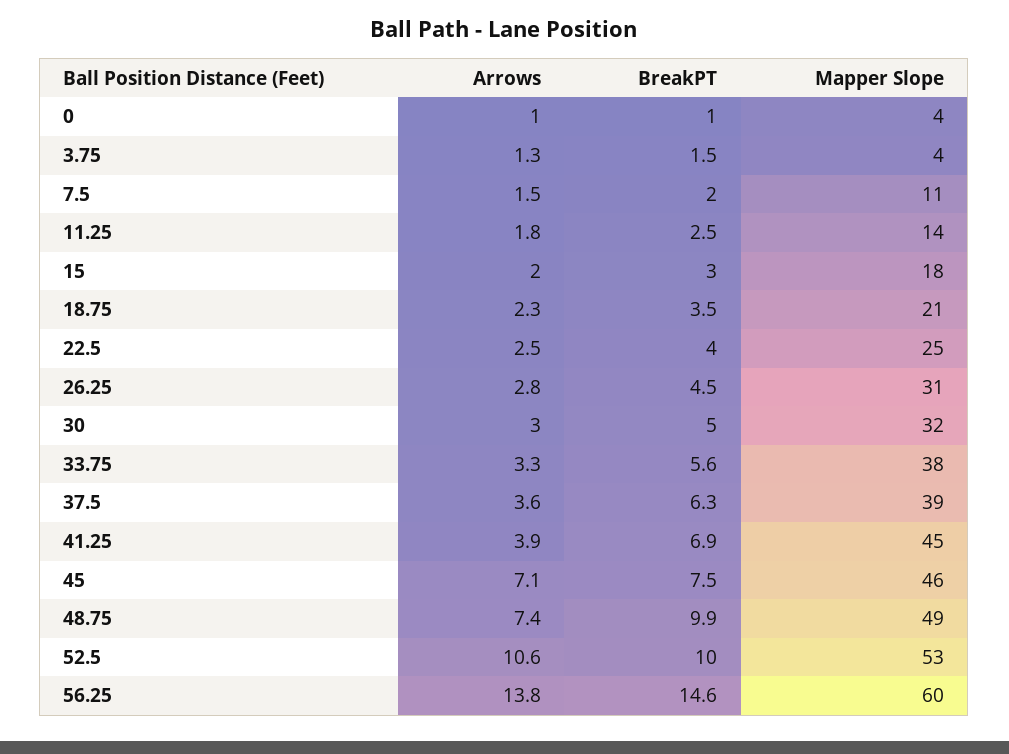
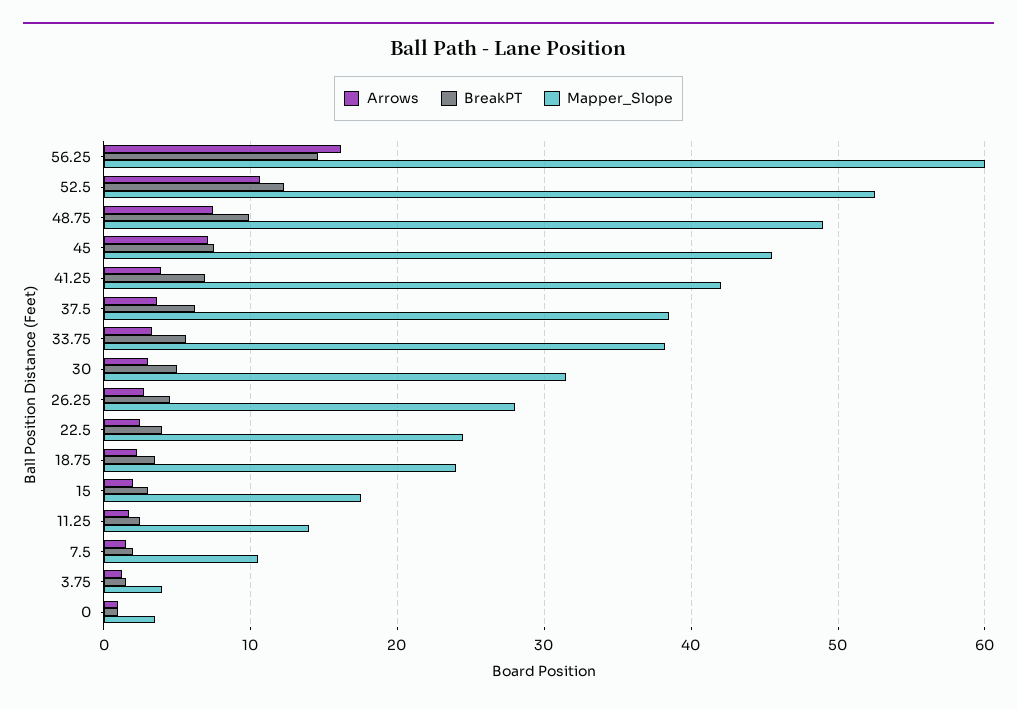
  {
    "Arrows": {
      "0": 1,
      "3.75": 1.3,
      "7.5": 1.5,
      "11.25": 1.8,
      "15": 2,
      "18.75": 2.3,
      "22.5": 2.5,
      "26.25": 2.8,
      "30": 3,
      "33.75": 3.3,
      "37.5": 3.6,
      "41.25": 3.9,
      "45": 7.1,
      "48.75": 7.4,
      "52.5": 10.6,
-     "56.25": 13.8
+     "56.25": 16
    },
    "BreakPT": {
      "0": 1,
      "3.75": 1.5,
      "7.5": 2,
      "11.25": 2.5,
      "15": 3,
      "18.75": 3.5,
      "22.5": 4,
      "26.25": 4.5,
      "30": 5,
      "33.75": 5.6,
      "37.5": 6.3,
      "41.25": 6.9,
      "45": 7.5,
      "48.75": 9.9,
-     "52.5": 10,
+     "52.5": 12,
      "56.25": 14.6
    },
    "Mapper Slope": {
      "0": 4,
      "3.75": 4,
      "7.5": 11,
      "11.25": 14,
      "15": 18,
-     "18.75": 21,
+     "18.75": 24,
      "22.5": 25,
-     "26.25": 31,
+     "26.25": 28,
      "30": 32,
      "33.75": 38,
      "37.5": 39,
-     "41.25": 45,
+     "41.25": 42,
      "45": 46,
      "48.75": 49,
      "52.5": 53,
      "56.25": 60
    }
  }

